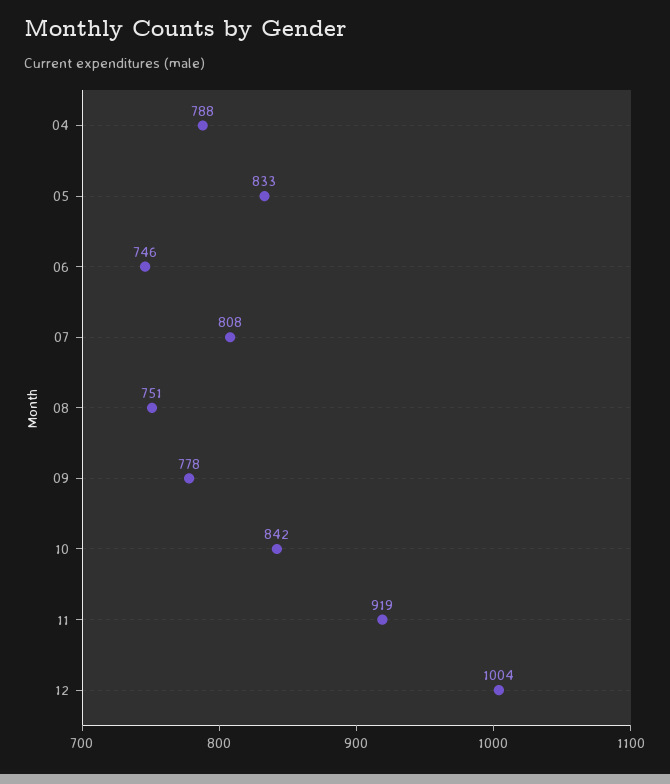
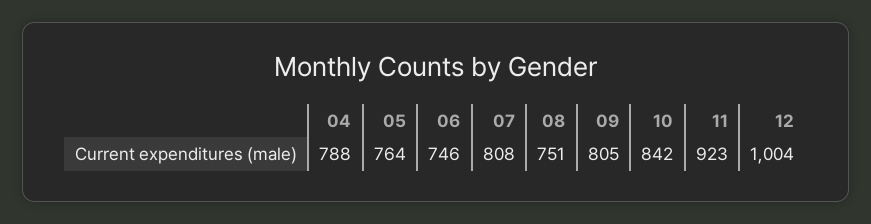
  {
    "04": 788,
-   "05": 833,
+   "05": 764,
    "06": 746,
    "07": 808,
    "08": 751,
-   "09": 778,
+   "09": 805,
    "10": 842,
-   "11": 919,
+   "11": 923,
    "12": 1004
  }

